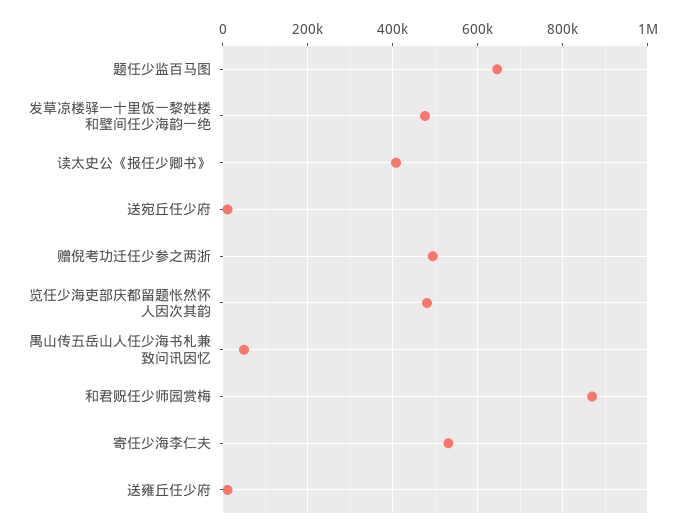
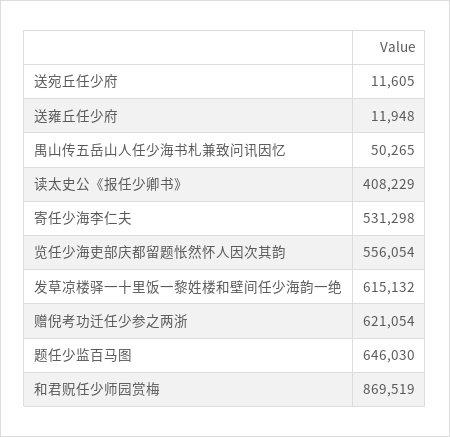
  {
    "题任少监百马图": 646030,
-   "发草凉楼驿一十里饭一黎姓楼和壁间任少海韵一绝": 480000,
+   "发草凉楼驿一十里饭一黎姓楼和壁间任少海韵一绝": 615132,
    "读太史公《报任少卿书》": 408229,
    "送宛丘任少府": 11605,
-   "赠倪考功迁任少参之两浙": 500000,
+   "赠倪考功迁任少参之两浙": 621054,
-   "览任少海吏部庆都留题怅然怀人因次其韵": 480000,
+   "览任少海吏部庆都留题怅然怀人因次其韵": 556054,
    "禺山传五岳山人任少海书札兼致问讯因忆": 50265,
    "和君贶任少师园赏梅": 869519,
    "寄任少海李仁夫": 531298,
    "送雍丘任少府": 11948
  }

